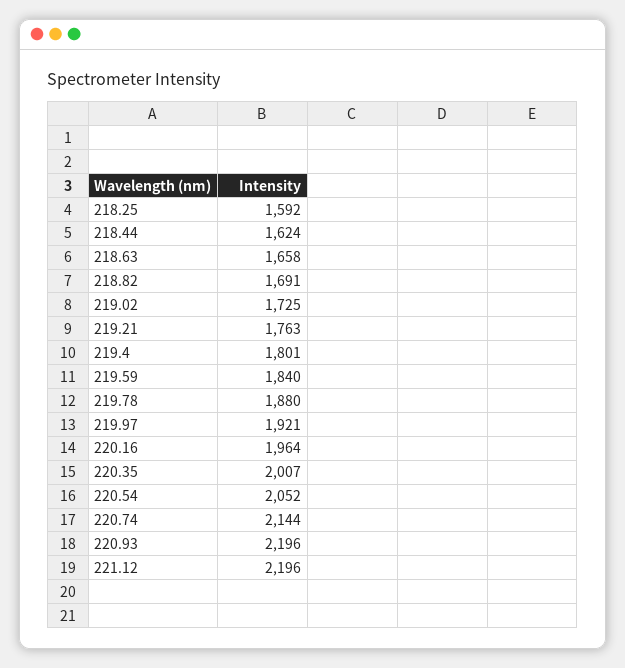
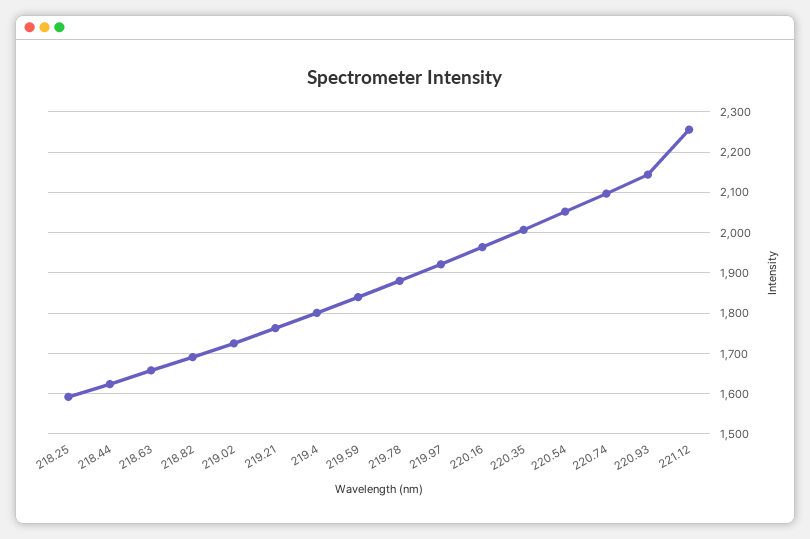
  {
    "218.25": 1592,
    "218.44": 1624,
    "218.63": 1658,
    "218.82": 1691,
    "219.02": 1725,
    "219.21": 1763,
    "219.4": 1801,
    "219.59": 1840,
    "219.78": 1880,
    "219.97": 1921,
    "220.16": 1964,
    "220.35": 2007,
    "220.54": 2052,
-   "220.74": 2144,
+   "220.74": 2100,
-   "220.93": 2196,
+   "220.93": 2140,
-   "221.12": 2196
+   "221.12": 2260
  }

